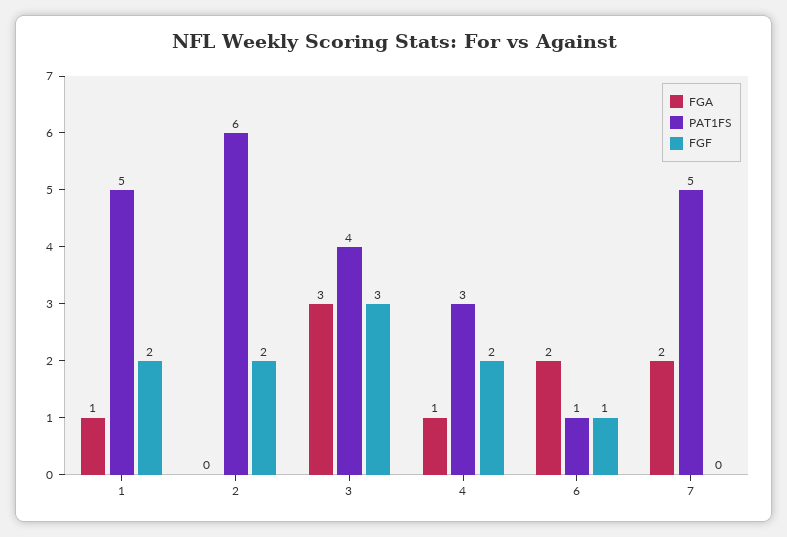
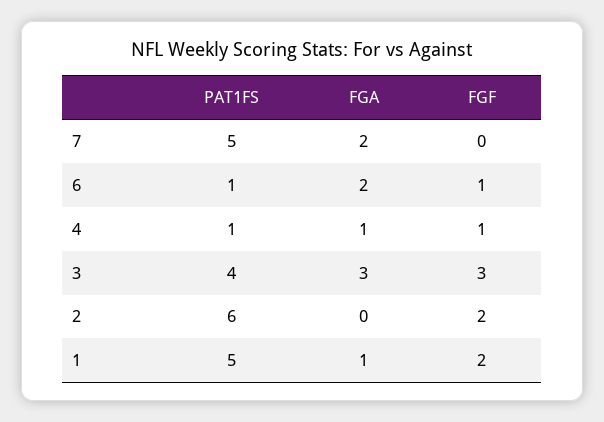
  {
    "FGA": {
      "1": 1,
      "2": 0,
      "3": 3,
      "4": 1,
      "6": 2,
      "7": 2
    },
    "PAT1FS": {
      "1": 5,
      "2": 6,
      "3": 4,
-     "4": 3,
+     "4": 1,
      "6": 1,
      "7": 5
    },
    "FGF": {
      "1": 2,
      "2": 2,
      "3": 3,
-     "4": 2,
+     "4": 1,
      "6": 1,
      "7": 0
    }
  }

